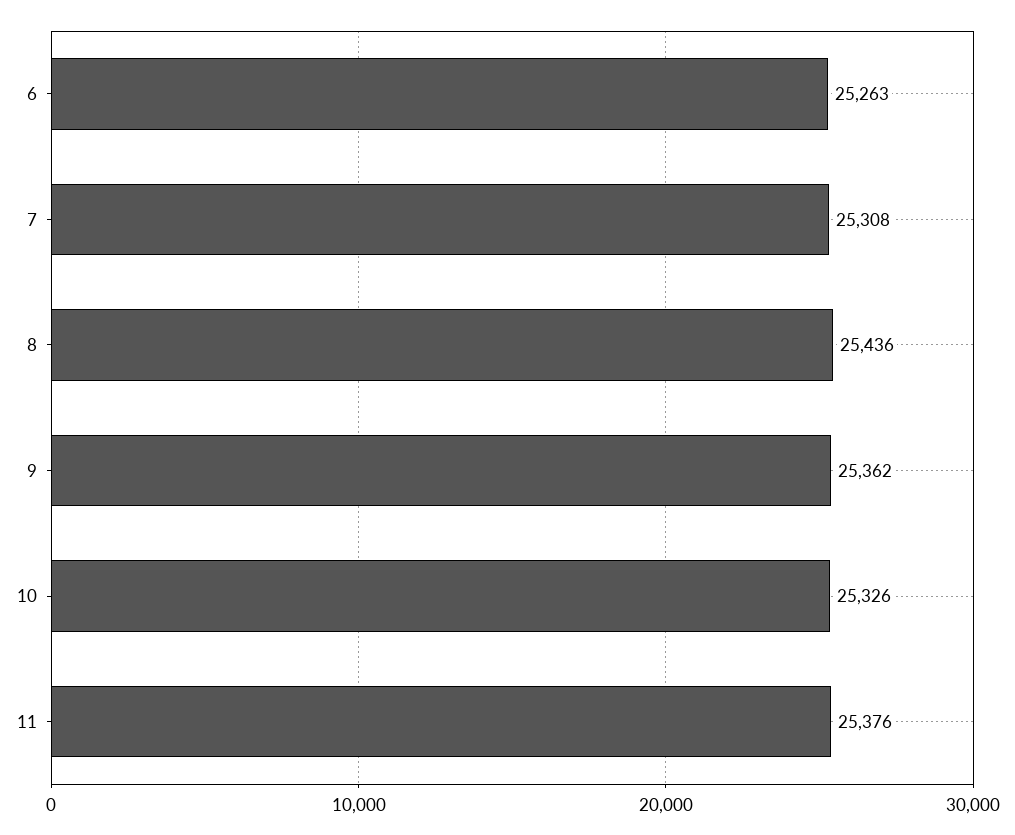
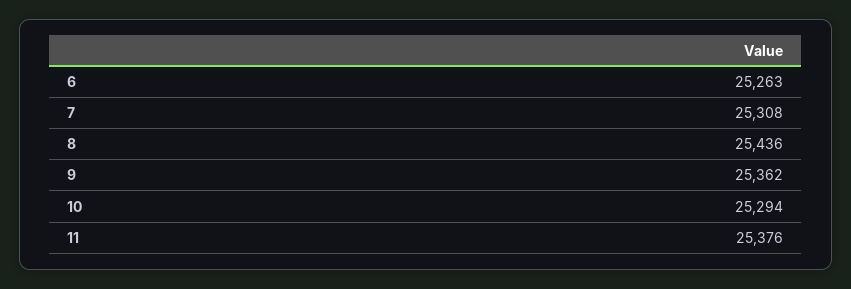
  {
    "6": 25263,
    "7": 25308,
    "8": 25436,
    "9": 25362,
-   "10": 25326,
+   "10": 25294,
    "11": 25376
  }

